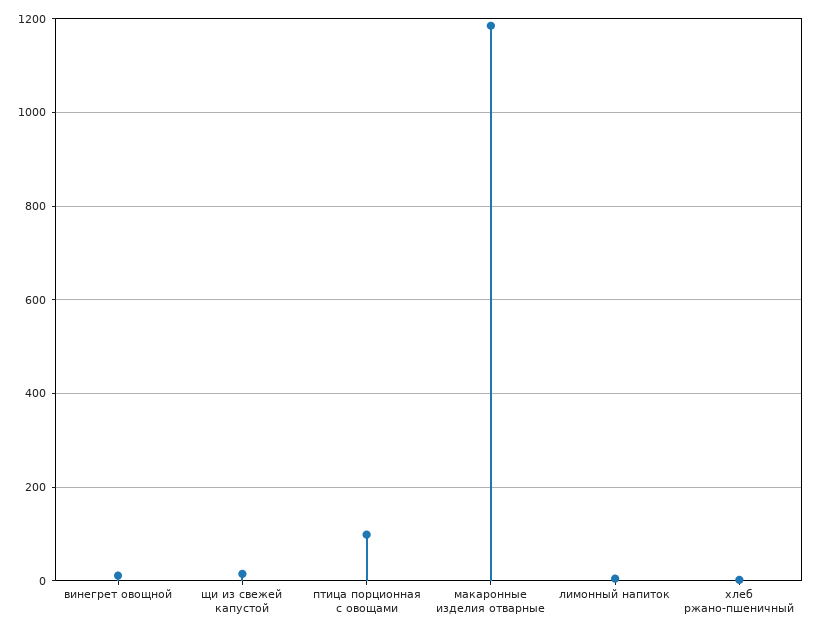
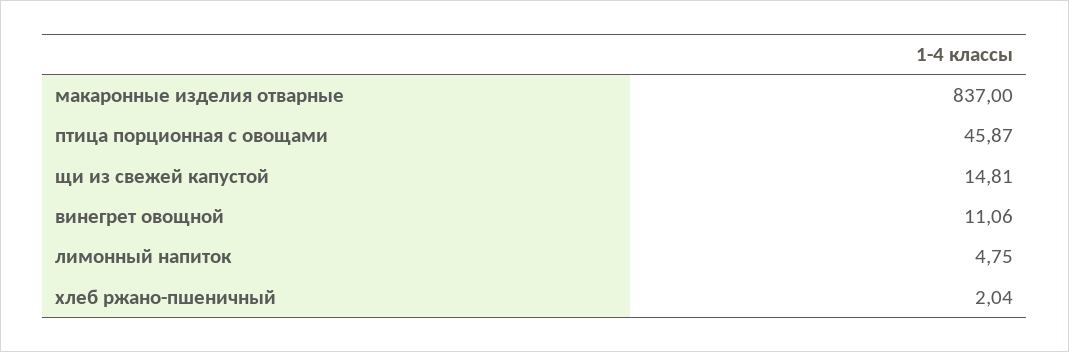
  {
    "винегрет овощной": 11.06,
    "щи из свежей капустой": 14.81,
-   "птица порционная с овощами": 100,
+   "птица порционная с овощами": 45.87,
-   "макаронные изделия отварные": 1180,
+   "макаронные изделия отварные": 837,
    "лимонный напиток": 4.75,
    "хлеб ржано-пшеничный": 2.04
  }

